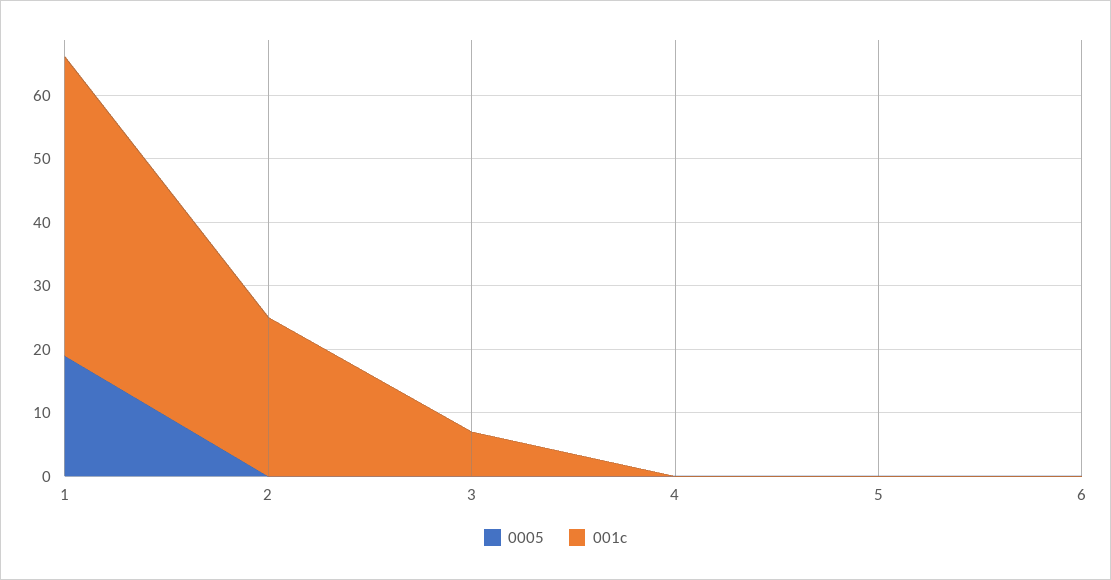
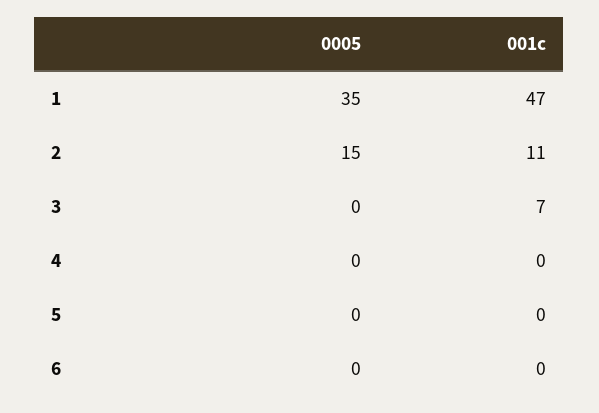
  {
    "0005": {
-     "1": 20,
+     "1": 35,
-     "2": 0,
+     "2": 15,
      "3": 0,
      "4": 0,
      "5": 0,
      "6": 0
    },
    "001c": {
      "1": 47,
-     "2": 25,
+     "2": 11,
      "3": 7,
      "4": 0,
      "5": 0,
      "6": 0
    }
  }

